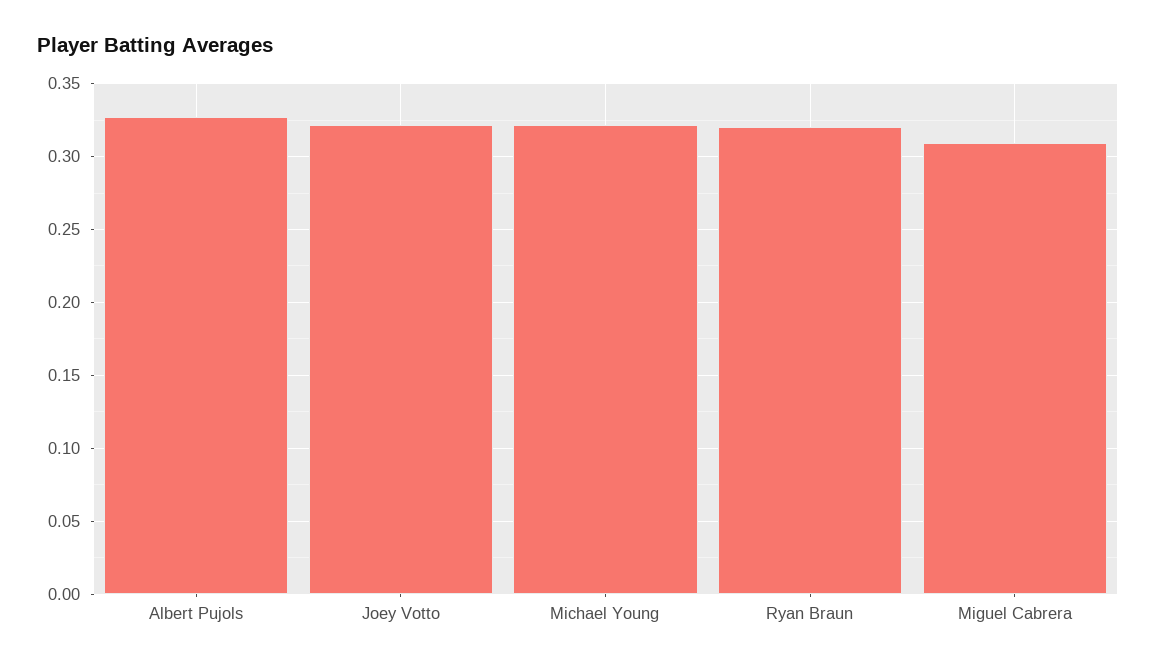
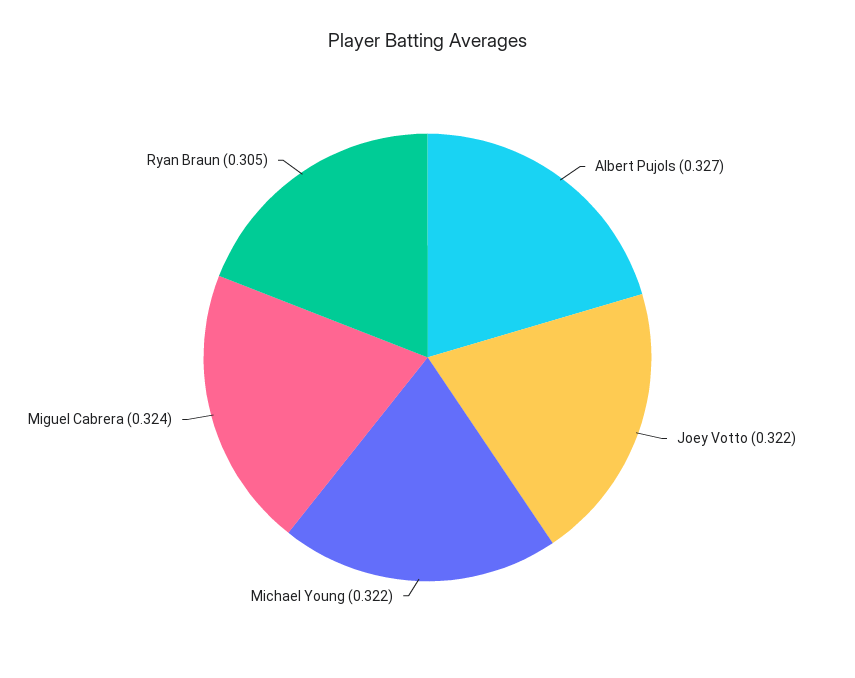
  {
    "Albert Pujols": 0.327,
    "Joey Votto": 0.322,
    "Michael Young": 0.322,
-   "Ryan Braun": 0.32,
+   "Ryan Braun": 0.305,
-   "Miguel Cabrera": 0.31
+   "Miguel Cabrera": 0.324
  }

